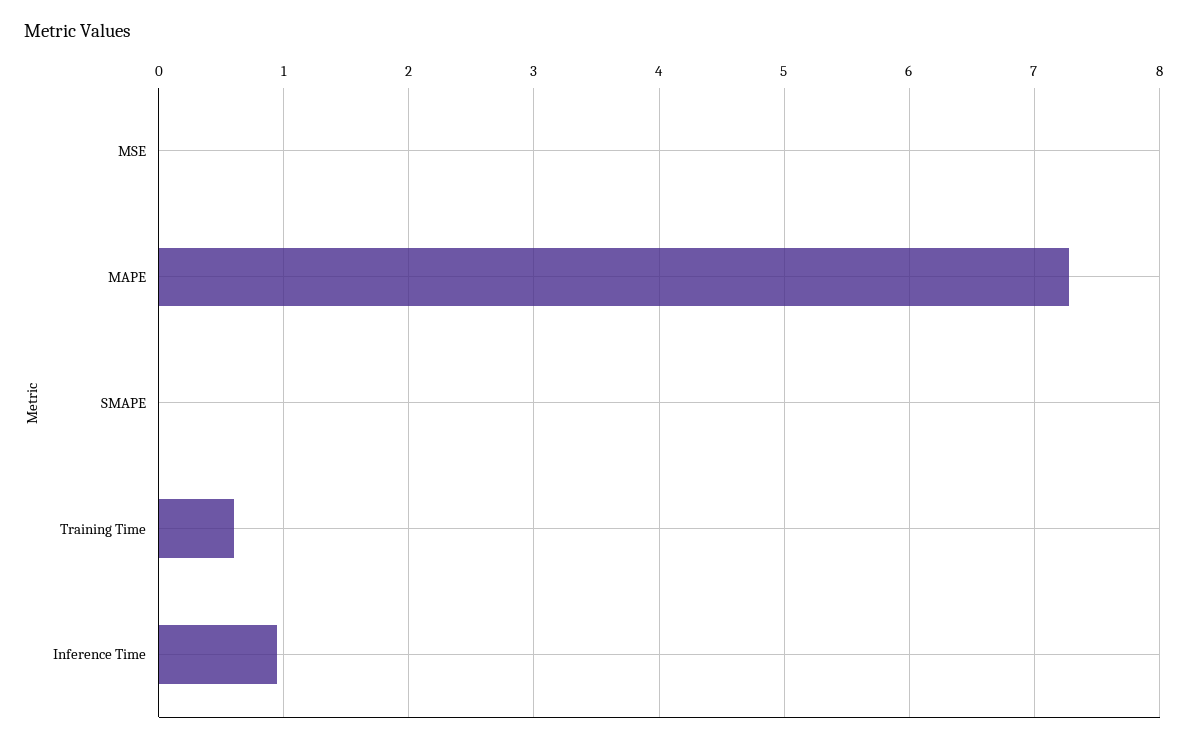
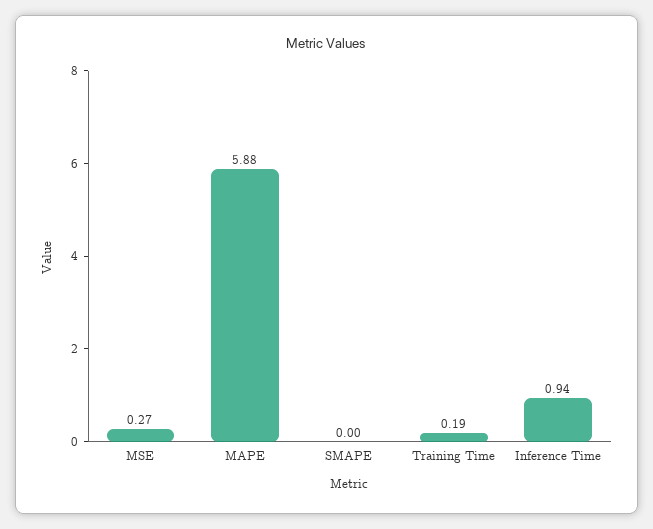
  {
-   "MSE": 0,
+   "MSE": 0.27,
-   "MAPE": 7.3,
+   "MAPE": 5.88,
    "SMAPE": 0,
-   "Training Time": 0.6,
+   "Training Time": 0.19,
    "Inference Time": 0.94
  }

